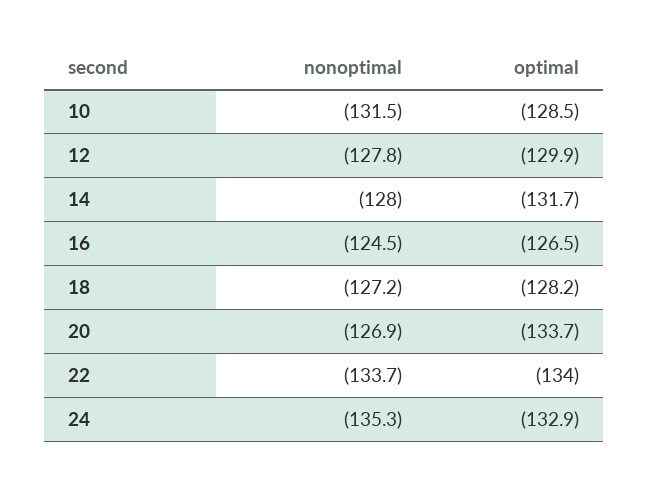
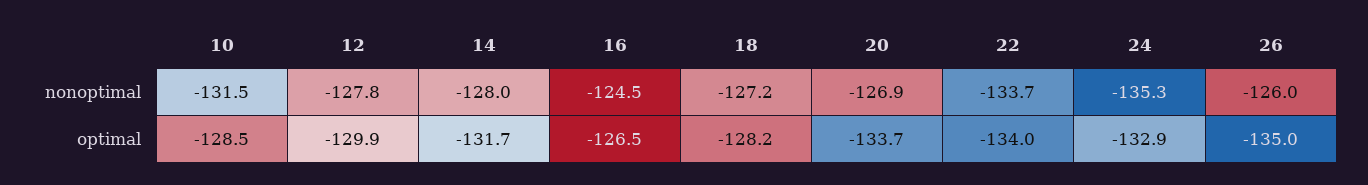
  {
    "nonoptimal": {
      "10": -131.5,
      "12": -127.8,
      "14": -128,
      "16": -124.5,
      "18": -127.2,
      "20": -126.9,
      "22": -133.7,
-     "24": -135.3
+     "24": -135.3,
+     "26": -126
    },
    "optimal": {
      "10": -128.5,
      "12": -129.9,
      "14": -131.7,
      "16": -126.5,
      "18": -128.2,
      "20": -133.7,
      "22": -134,
-     "24": -132.9
+     "24": -132.9,
+     "26": -135
    }
  }

